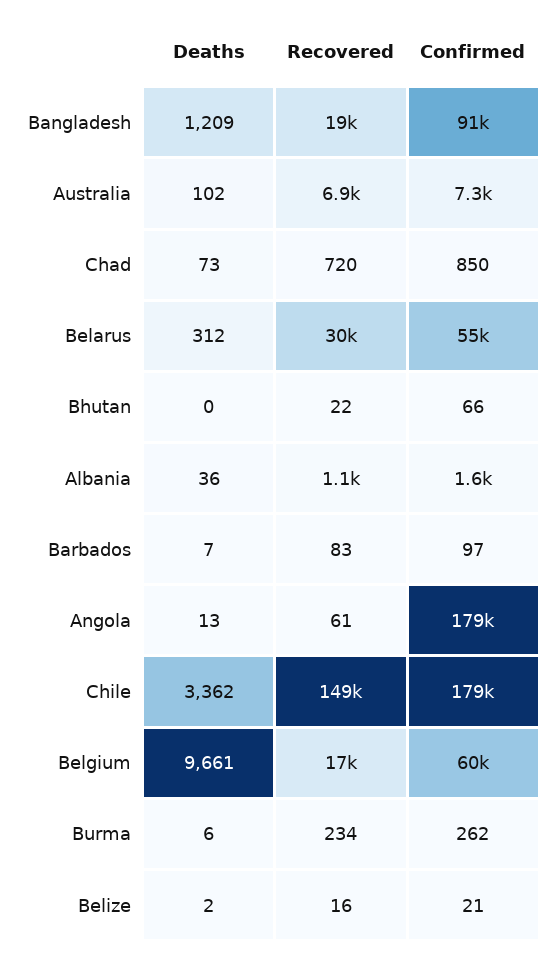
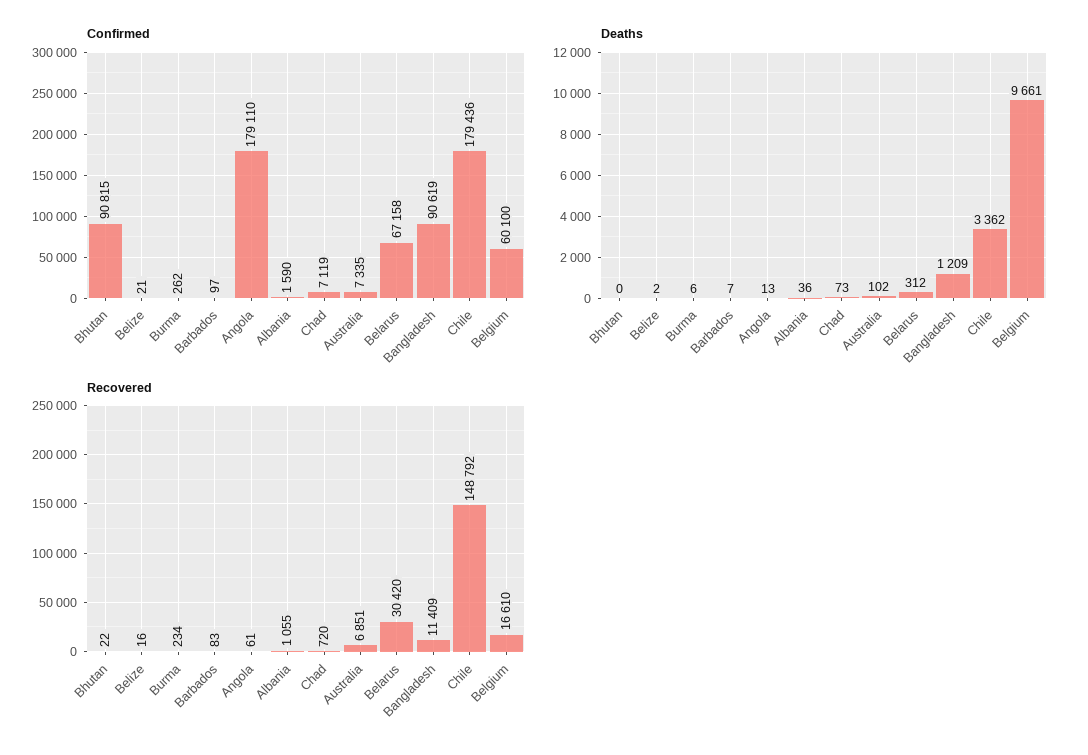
  {
    "Deaths": {
      "Bangladesh": 1209,
      "Australia": 102,
      "Chad": 73,
      "Belarus": 312,
      "Bhutan": 0,
      "Albania": 36,
      "Barbados": 7,
      "Angola": 13,
      "Chile": 3362,
      "Belgium": 9661,
      "Burma": 6,
      "Belize": 2
    },
    "Recovered": {
-     "Bangladesh": 19000,
+     "Bangladesh": 11409,
      "Australia": 6851,
      "Chad": 720,
      "Belarus": 30420,
      "Bhutan": 22,
      "Albania": 1055,
      "Barbados": 83,
      "Angola": 61,
      "Chile": 148792,
      "Belgium": 16610,
      "Burma": 234,
      "Belize": 16
    },
    "Confirmed": {
      "Bangladesh": 90619,
      "Australia": 7335,
-     "Chad": 850,
+     "Chad": 7119,
-     "Belarus": 55000,
+     "Belarus": 67158,
-     "Bhutan": 66,
+     "Bhutan": 90815,
      "Albania": 1590,
      "Barbados": 97,
      "Angola": 179110,
      "Chile": 179436,
      "Belgium": 60100,
      "Burma": 262,
      "Belize": 21
    }
  }

